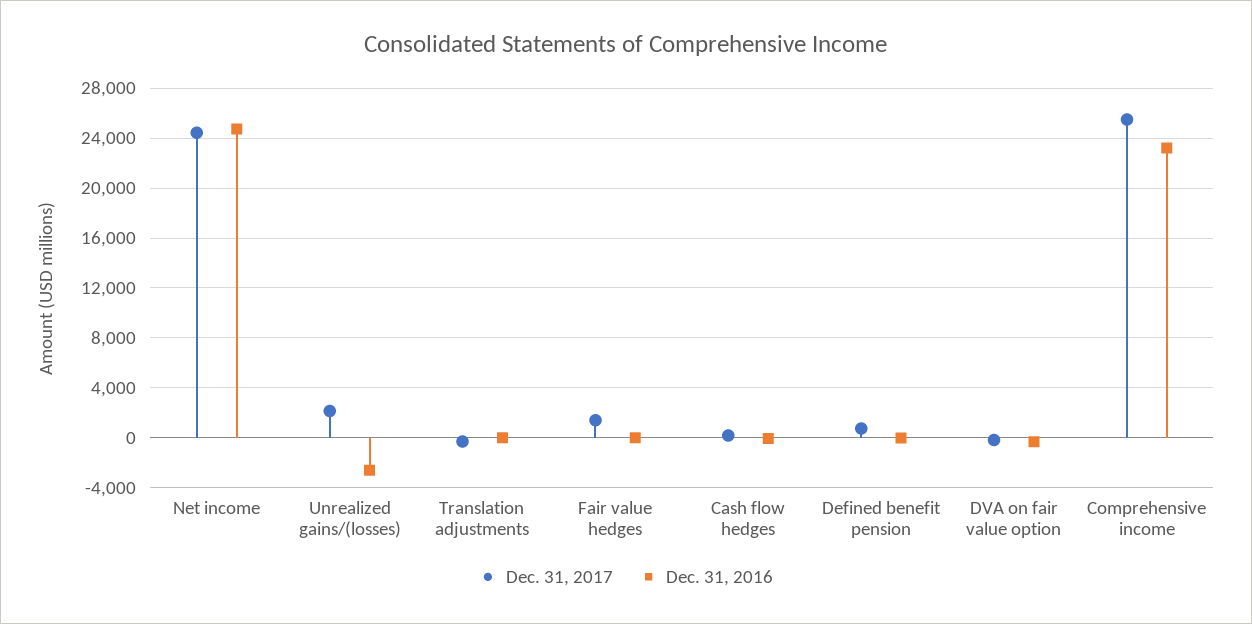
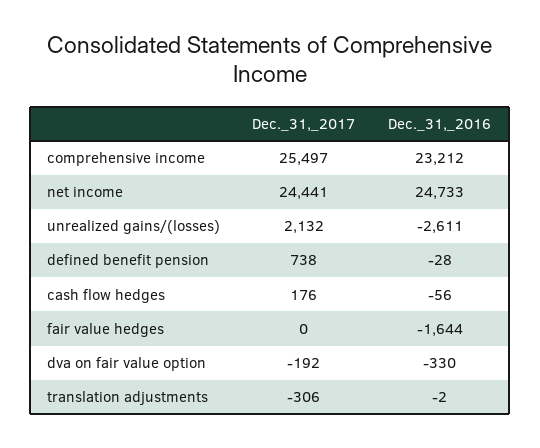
  {
    "Dec. 31, 2017": {
      "Net income": 24441,
      "Unrealized gains/(losses)": 2132,
      "Translation adjustments": -306,
-     "Fair value hedges": 1500,
+     "Fair value hedges": 0,
      "Cash flow hedges": 176,
      "Defined benefit pension": 738,
      "DVA on fair value option": -192,
      "Comprehensive income": 25497
    },
    "Dec. 31, 2016": {
      "Net income": 24733,
      "Unrealized gains/(losses)": -2611,
      "Translation adjustments": -2,
-     "Fair value hedges": 0,
+     "Fair value hedges": -1644,
      "Cash flow hedges": -56,
      "Defined benefit pension": -28,
      "DVA on fair value option": -330,
      "Comprehensive income": 23212
    }
  }

